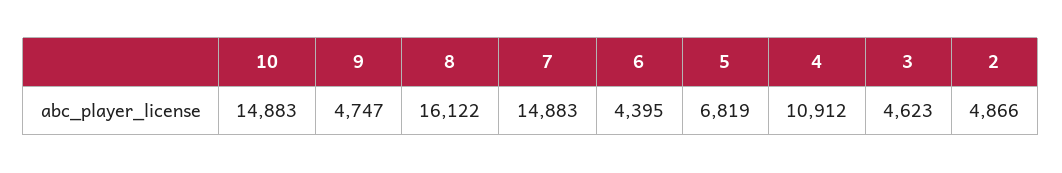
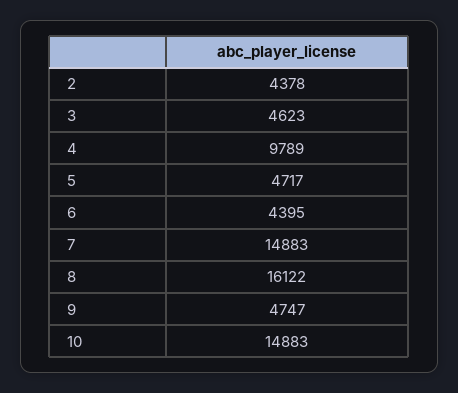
  {
    "10": 14883,
    "9": 4747,
    "8": 16122,
    "7": 14883,
    "6": 4395,
-   "5": 6819,
+   "5": 4717,
-   "4": 10912,
+   "4": 9789,
    "3": 4623,
-   "2": 4866
+   "2": 4378
  }

